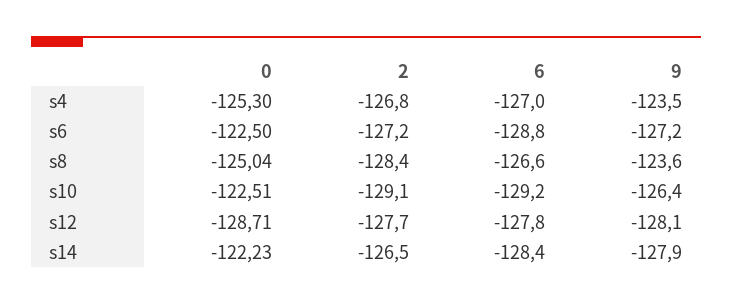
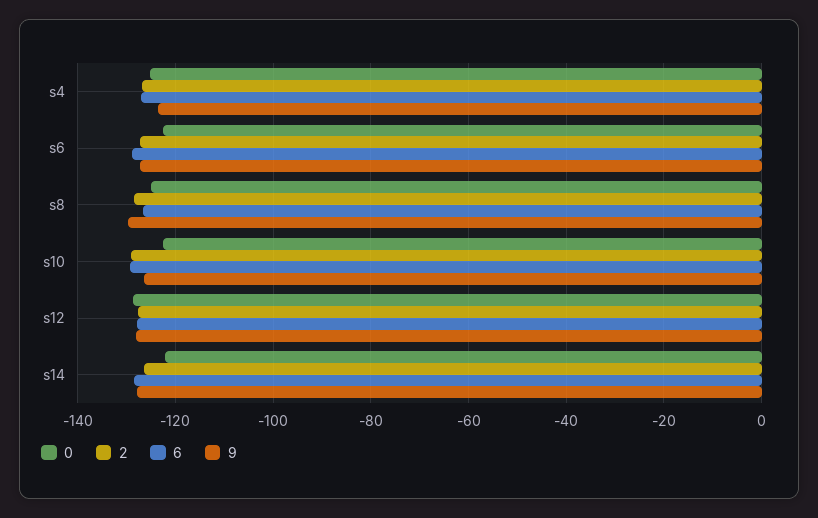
  {
    "0": {
      "s4": -125.3,
      "s6": -122.5,
      "s8": -125.04,
      "s10": -122.51,
      "s12": -128.71,
      "s14": -122.23
    },
    "2": {
      "s4": -126.8,
      "s6": -127.2,
      "s8": -128.4,
      "s10": -129.1,
      "s12": -127.7,
      "s14": -126.5
    },
    "6": {
      "s4": -127,
      "s6": -128.8,
      "s8": -126.6,
      "s10": -129.2,
      "s12": -127.8,
      "s14": -128.4
    },
    "9": {
      "s4": -123.5,
      "s6": -127.2,
-     "s8": -123.6,
+     "s8": -130,
      "s10": -126.4,
      "s12": -128.1,
      "s14": -127.9
    }
  }

